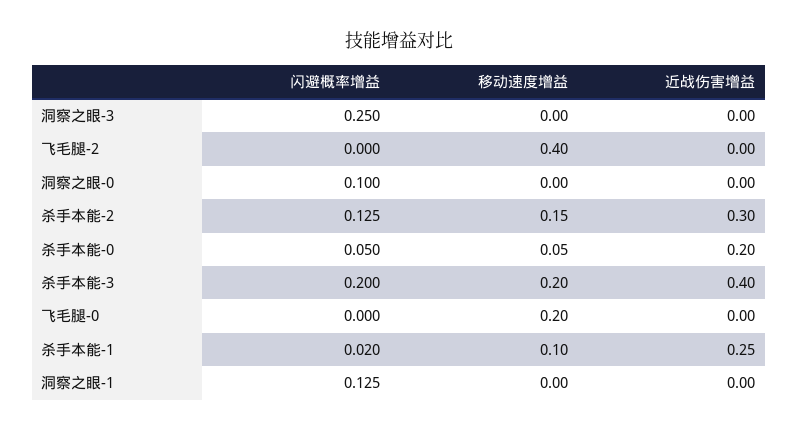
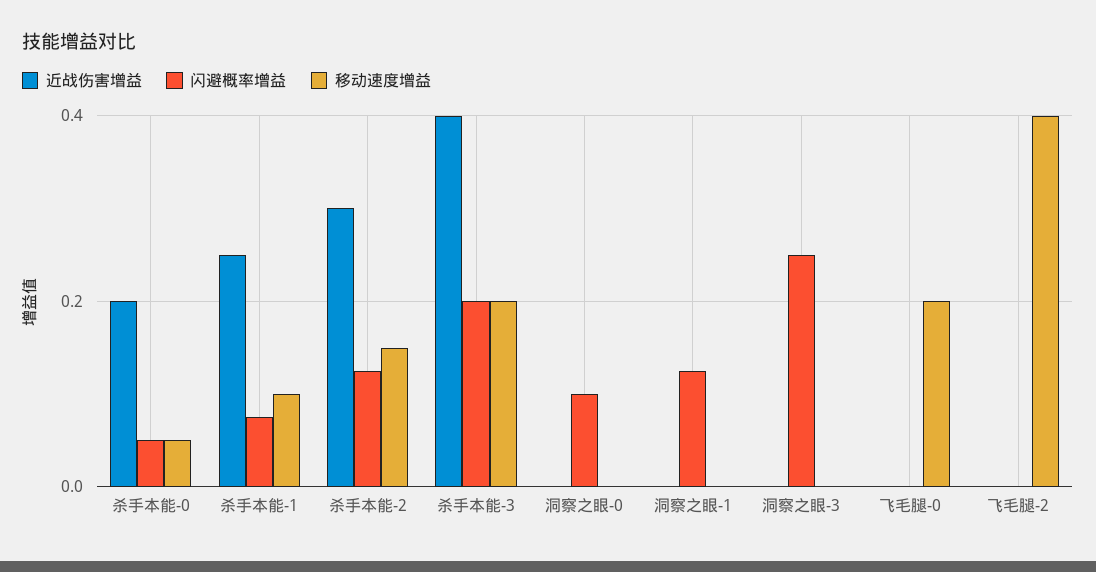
  {
    "闪避概率增益": {
      "洞察之眼-3": 0.25,
      "飞毛腿-2": 0,
      "洞察之眼-0": 0.1,
      "杀手本能-2": 0.125,
      "杀手本能-0": 0.05,
      "杀手本能-3": 0.2,
      "飞毛腿-0": 0,
-     "杀手本能-1": 0.02,
+     "杀手本能-1": 0.08,
      "洞察之眼-1": 0.125
    },
    "移动速度增益": {
      "洞察之眼-3": 0,
      "飞毛腿-2": 0.4,
      "洞察之眼-0": 0,
      "杀手本能-2": 0.15,
      "杀手本能-0": 0.05,
      "杀手本能-3": 0.2,
      "飞毛腿-0": 0.2,
      "杀手本能-1": 0.1,
      "洞察之眼-1": 0
    },
    "近战伤害增益": {
      "洞察之眼-3": 0,
      "飞毛腿-2": 0,
      "洞察之眼-0": 0,
      "杀手本能-2": 0.3,
      "杀手本能-0": 0.2,
      "杀手本能-3": 0.4,
      "飞毛腿-0": 0,
      "杀手本能-1": 0.25,
      "洞察之眼-1": 0
    }
  }

